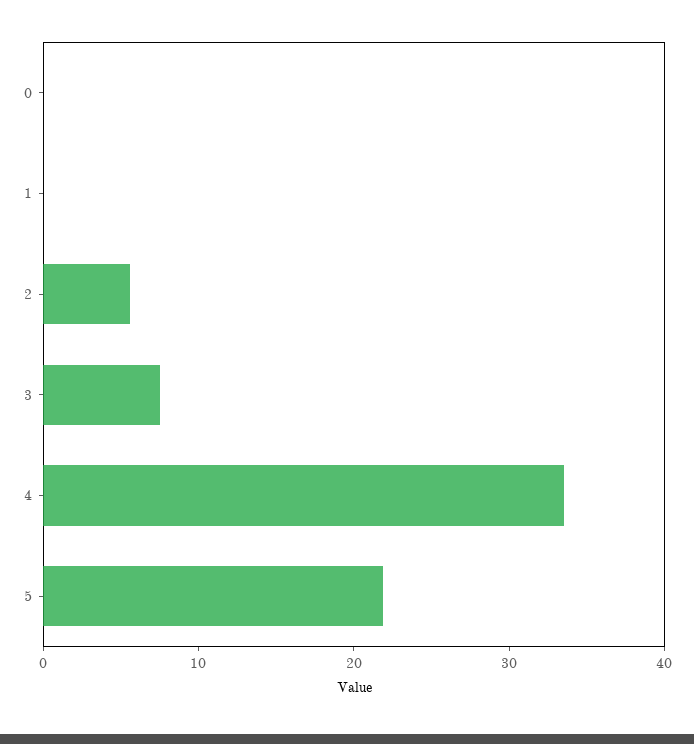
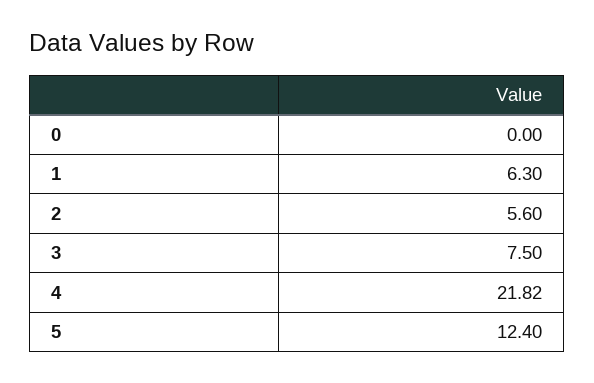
  {
    "0": 0,
-   "1": 0,
+   "1": 6.3,
    "2": 5.6,
    "3": 7.5,
-   "4": 34,
+   "4": 21.82,
-   "5": 22
+   "5": 12.4
  }

